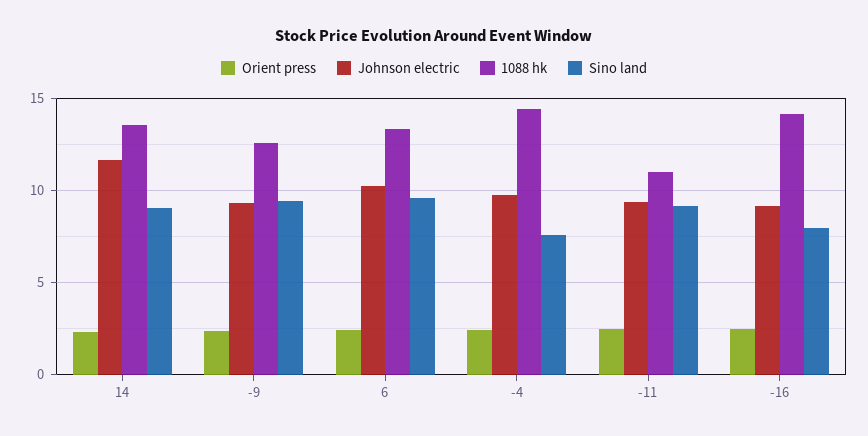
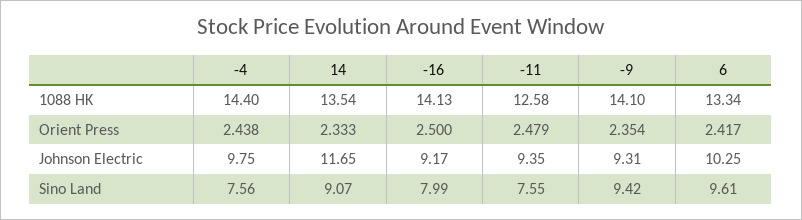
  {
    "Orient press": {
      "14": 2.333,
      "-9": 2.354,
      "6": 2.417,
      "-4": 2.438,
      "-11": 2.479,
      "-16": 2.5
    },
    "Johnson electric": {
      "14": 11.65,
      "-9": 9.31,
      "6": 10.25,
      "-4": 9.75,
      "-11": 9.35,
      "-16": 9.17
    },
    "1088 hk": {
      "14": 13.54,
-     "-9": 12.5,
+     "-9": 14.1,
      "6": 13.34,
      "-4": 14.4,
-     "-11": 11,
+     "-11": 12.58,
      "-16": 14.13
    },
    "Sino land": {
      "14": 9.07,
      "-9": 9.42,
      "6": 9.61,
      "-4": 7.56,
-     "-11": 9,
+     "-11": 7.55,
      "-16": 7.99
    }
  }

